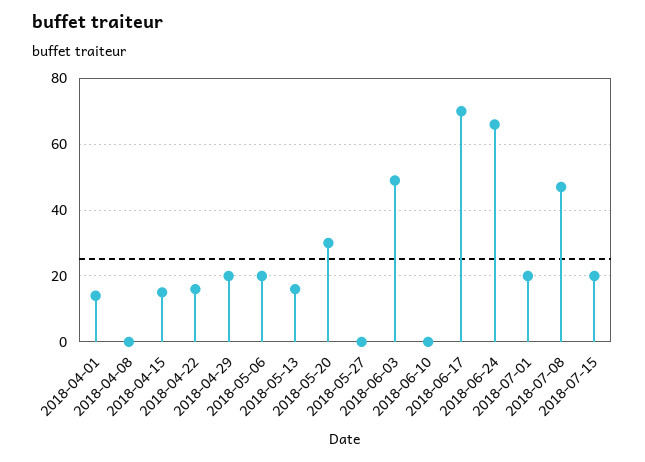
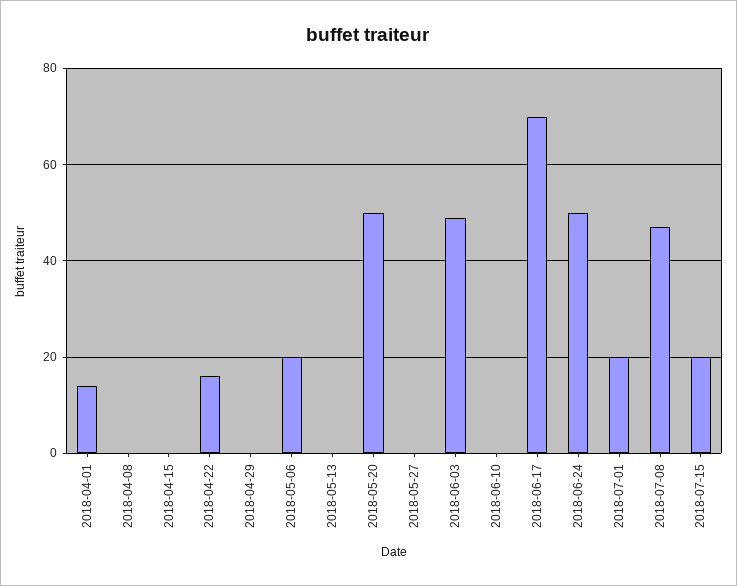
  {
    "2018-04-01": 15,
    "2018-04-08": 0,
-   "2018-04-15": 15,
+   "2018-04-15": 0,
    "2018-04-22": 15,
-   "2018-04-29": 20,
+   "2018-04-29": 0,
    "2018-05-06": 20,
-   "2018-05-13": 15,
+   "2018-05-13": 0,
-   "2018-05-20": 30,
+   "2018-05-20": 50,
    "2018-05-27": 0,
    "2018-06-03": 50,
    "2018-06-10": 0,
    "2018-06-17": 70,
-   "2018-06-24": 65,
+   "2018-06-24": 50,
    "2018-07-01": 20,
    "2018-07-08": 45,
    "2018-07-15": 20
  }

